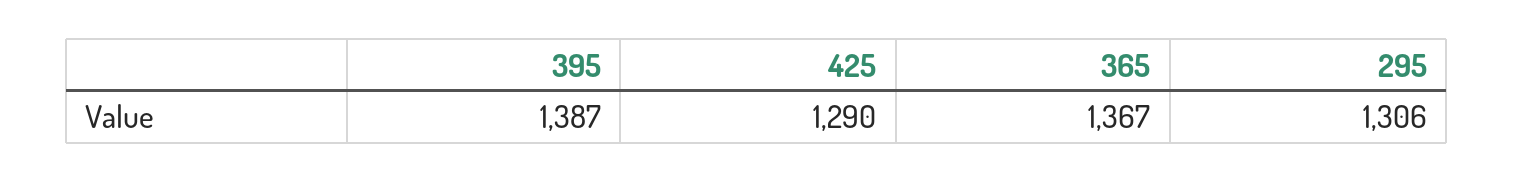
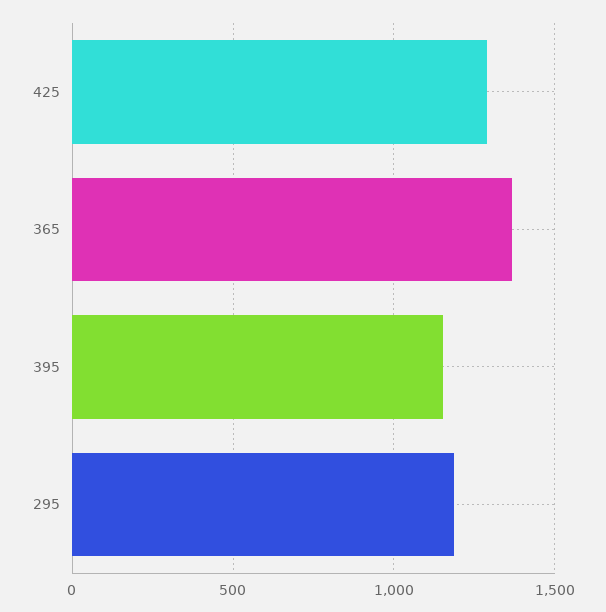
  {
-   "395": 1387,
+   "395": 1150,
    "425": 1290,
    "365": 1367,
-   "295": 1306
+   "295": 1200
  }

